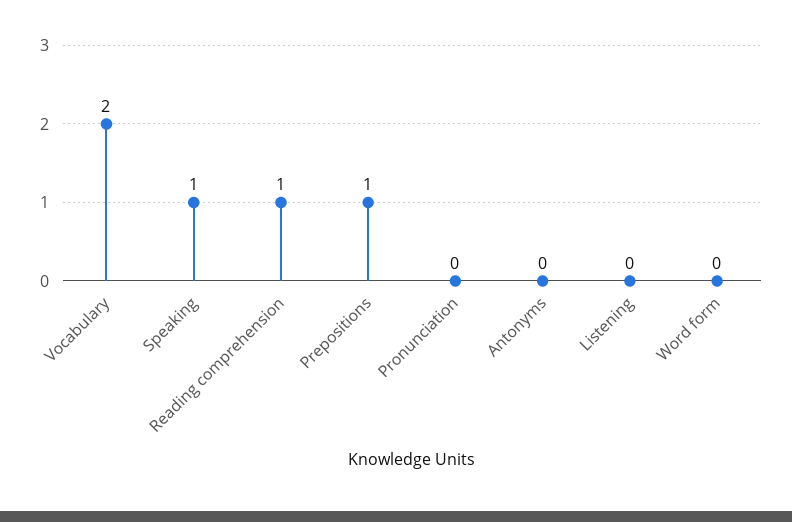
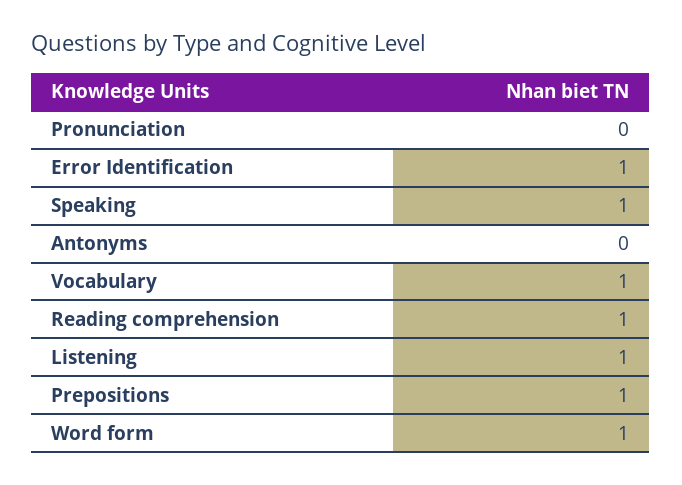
  {
-   "Vocabulary": 2,
+   "Vocabulary": 1,
    "Speaking": 1,
    "Reading comprehension": 1,
    "Prepositions": 1,
    "Pronunciation": 0,
    "Antonyms": 0,
-   "Listening": 0,
+   "Listening": 1,
-   "Word form": 0
+   "Word form": 1,
+   "Error Identification": 1
  }

